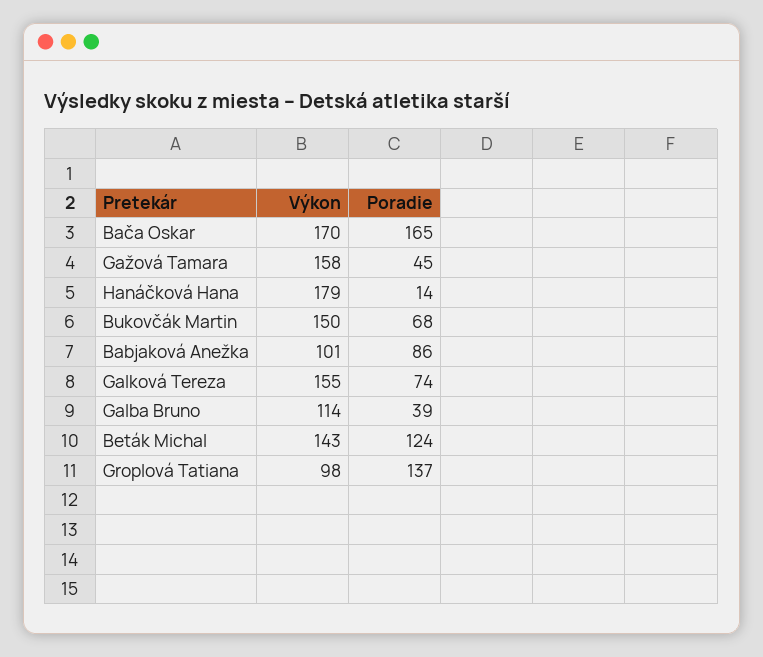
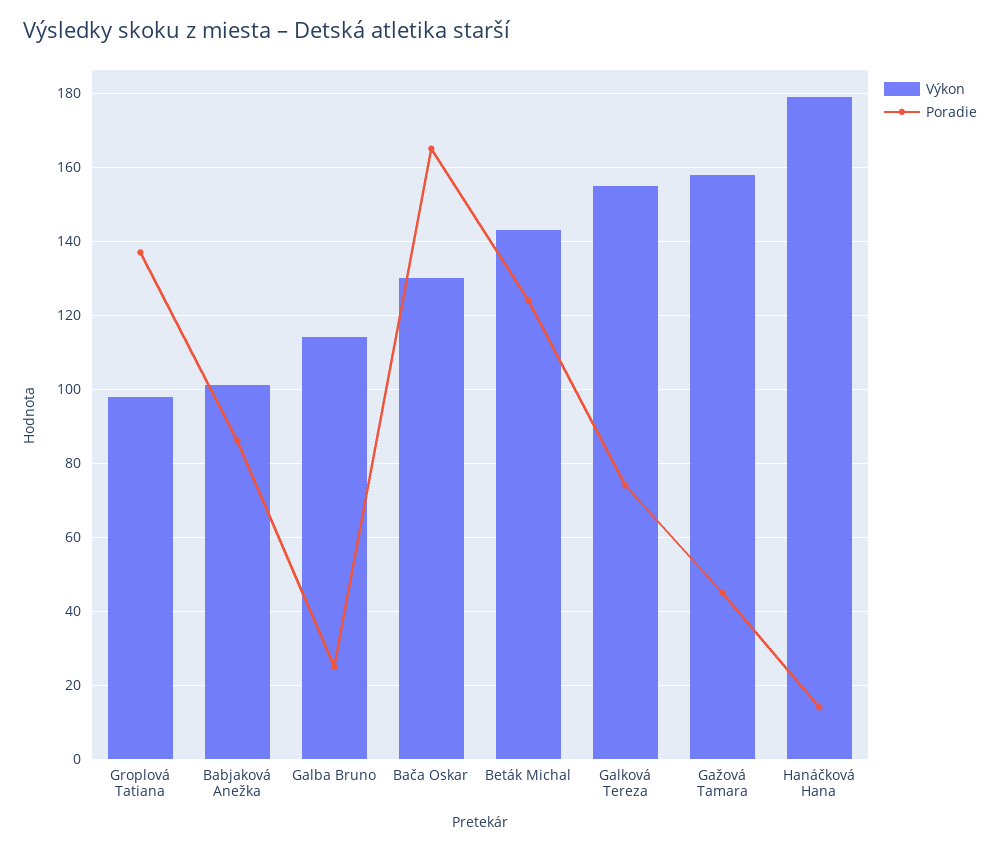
  {
    "Výkon": {
-     "Bača Oskar": 170,
+     "Bača Oskar": 130,
      "Gažová Tamara": 158,
      "Hanáčková Hana": 179,
-     "Bukovčák Martin": 150,
      "Babjaková Anežka": 101,
      "Galková Tereza": 155,
      "Galba Bruno": 114,
      "Beták Michal": 143,
      "Groplová Tatiana": 98
    },
    "Poradie": {
      "Bača Oskar": 165,
      "Gažová Tamara": 45,
      "Hanáčková Hana": 14,
-     "Bukovčák Martin": 68,
      "Babjaková Anežka": 86,
      "Galková Tereza": 74,
-     "Galba Bruno": 39,
+     "Galba Bruno": 25,
      "Beták Michal": 124,
      "Groplová Tatiana": 137
    }
  }

